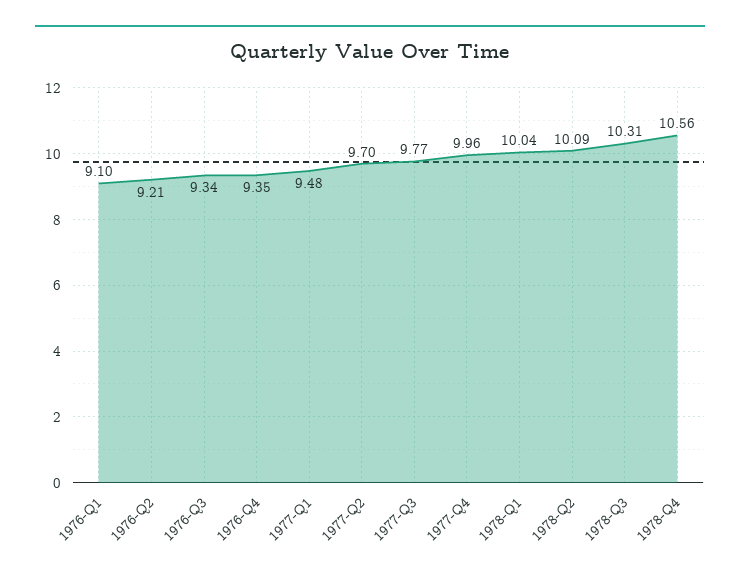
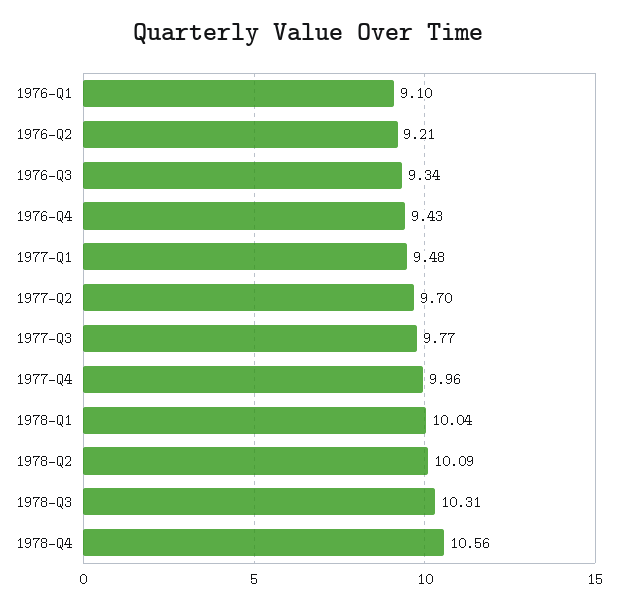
  {
    "1976-Q1": 9.1,
    "1976-Q2": 9.21,
    "1976-Q3": 9.34,
-   "1976-Q4": 9.35,
+   "1976-Q4": 9.43,
    "1977-Q1": 9.48,
    "1977-Q2": 9.7,
    "1977-Q3": 9.77,
    "1977-Q4": 9.96,
    "1978-Q1": 10.04,
    "1978-Q2": 10.09,
    "1978-Q3": 10.31,
    "1978-Q4": 10.56
  }

